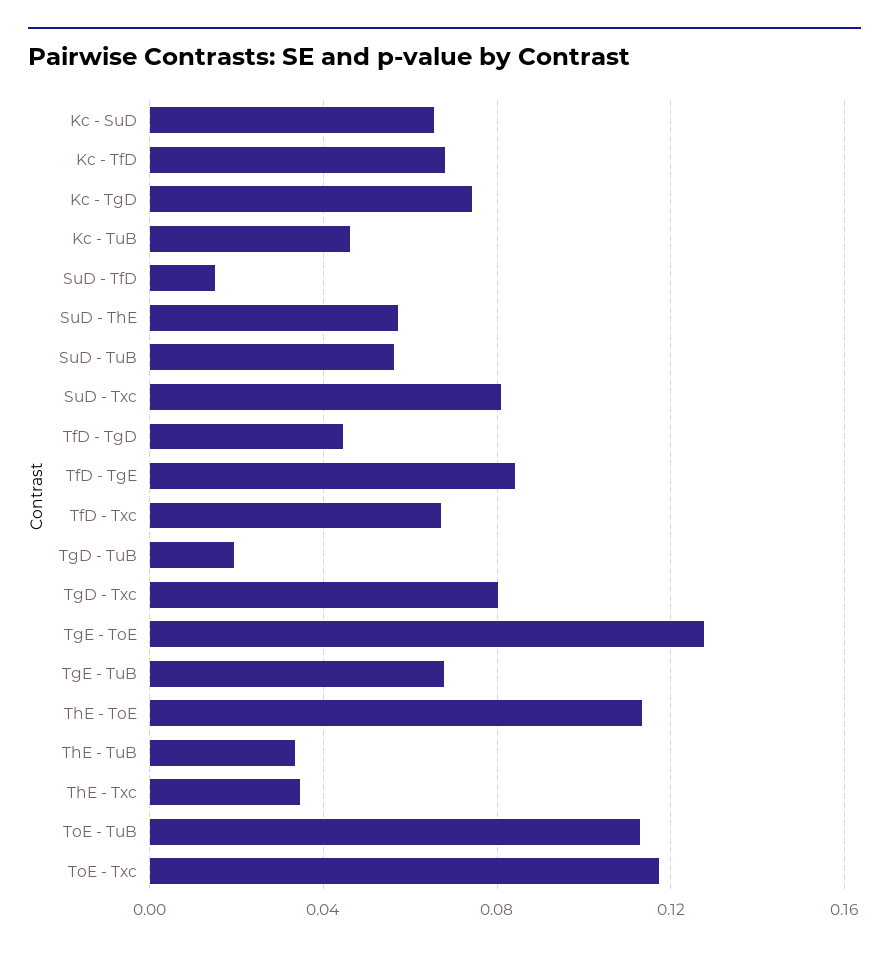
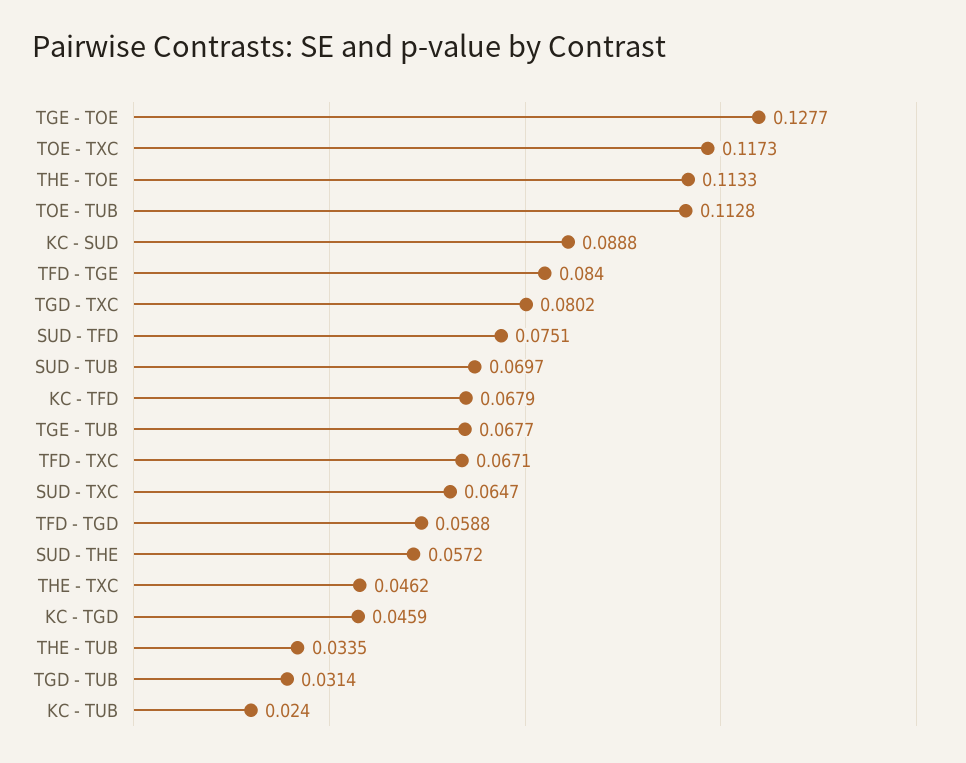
  {
-   "Kc - SuD": 0.065,
+   "Kc - SuD": 0.0888,
    "Kc - TfD": 0.0679,
-   "Kc - TgD": 0.075,
+   "Kc - TgD": 0.0459,
-   "Kc - TuB": 0.045,
+   "Kc - TuB": 0.024,
-   "SuD - TfD": 0.015,
+   "SuD - TfD": 0.0751,
    "SuD - ThE": 0.0572,
-   "SuD - TuB": 0.055,
+   "SuD - TuB": 0.0697,
-   "SuD - Txc": 0.08,
+   "SuD - Txc": 0.0647,
-   "TfD - TgD": 0.045,
+   "TfD - TgD": 0.0588,
    "TfD - TgE": 0.084,
    "TfD - Txc": 0.0671,
-   "TgD - TuB": 0.02,
+   "TgD - TuB": 0.0314,
    "TgD - Txc": 0.0802,
    "TgE - ToE": 0.1277,
    "TgE - TuB": 0.0677,
    "ThE - ToE": 0.1133,
    "ThE - TuB": 0.0335,
-   "ThE - Txc": 0.035,
+   "ThE - Txc": 0.0462,
    "ToE - TuB": 0.1128,
    "ToE - Txc": 0.1173
  }

